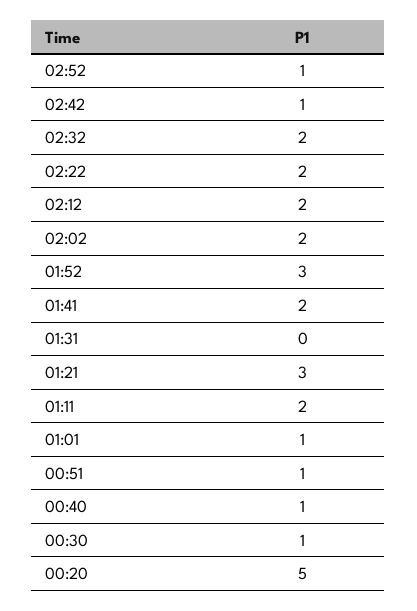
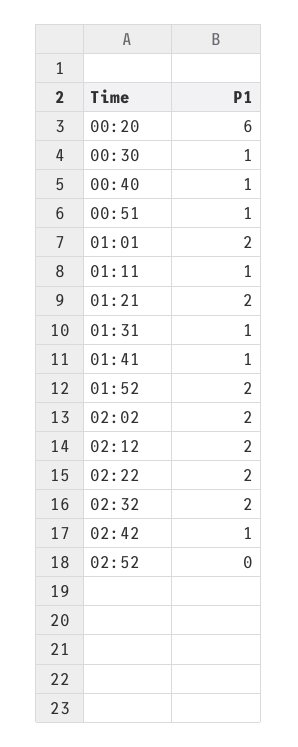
  {
-   "02:52": 1,
+   "02:52": 0,
    "02:42": 1,
    "02:32": 2,
    "02:22": 2,
    "02:12": 2,
    "02:02": 2,
-   "01:52": 3,
+   "01:52": 2,
-   "01:41": 2,
+   "01:41": 1,
-   "01:31": 0,
+   "01:31": 1,
-   "01:21": 3,
+   "01:21": 2,
-   "01:11": 2,
+   "01:11": 1,
-   "01:01": 1,
+   "01:01": 2,
    "00:51": 1,
    "00:40": 1,
    "00:30": 1,
-   "00:20": 5
+   "00:20": 6
  }

